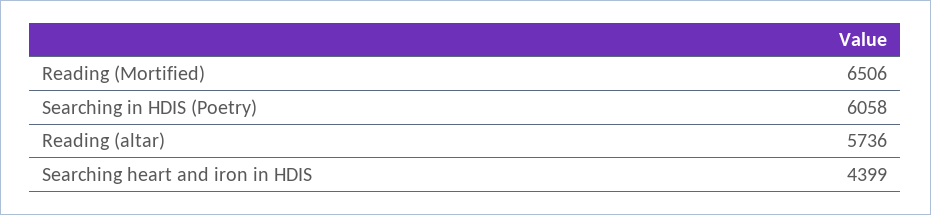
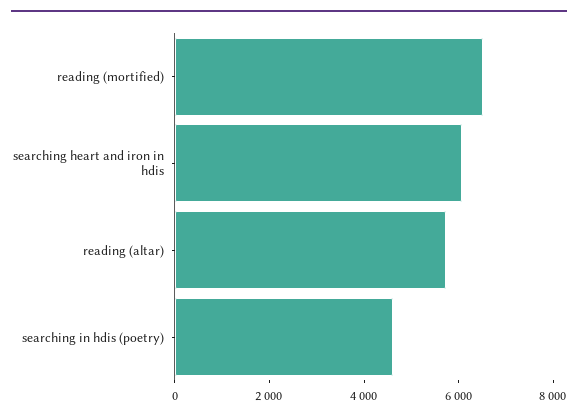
  {
    "Reading (Mortified)": 6506,
-   "Searching in HDIS (Poetry)": 6058,
+   "Searching in HDIS (Poetry)": 4500,
    "Reading (altar)": 5736,
-   "Searching heart and iron in HDIS": 4399
+   "Searching heart and iron in HDIS": 6000
  }

